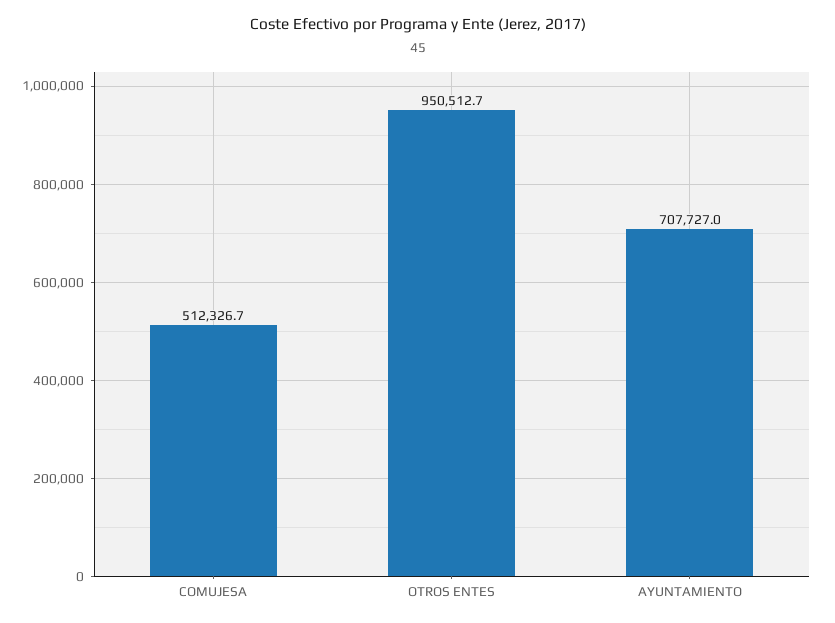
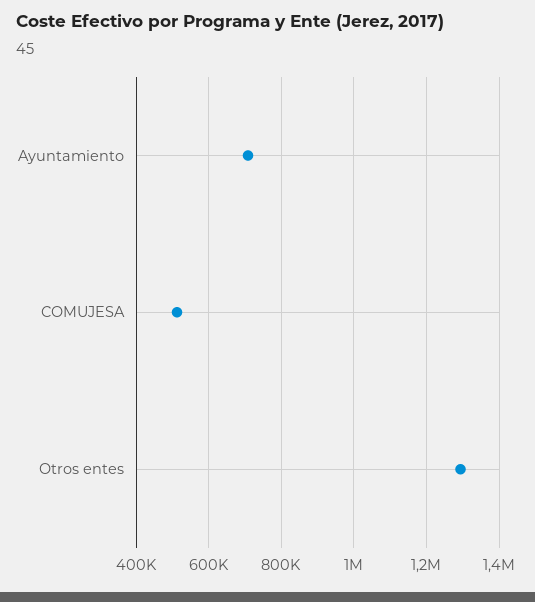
  {
    "COMUJESA": 512326.7,
-   "OTROS ENTES": 950512.7,
+   "OTROS ENTES": 1300000,
    "AYUNTAMIENTO": 707727
  }

